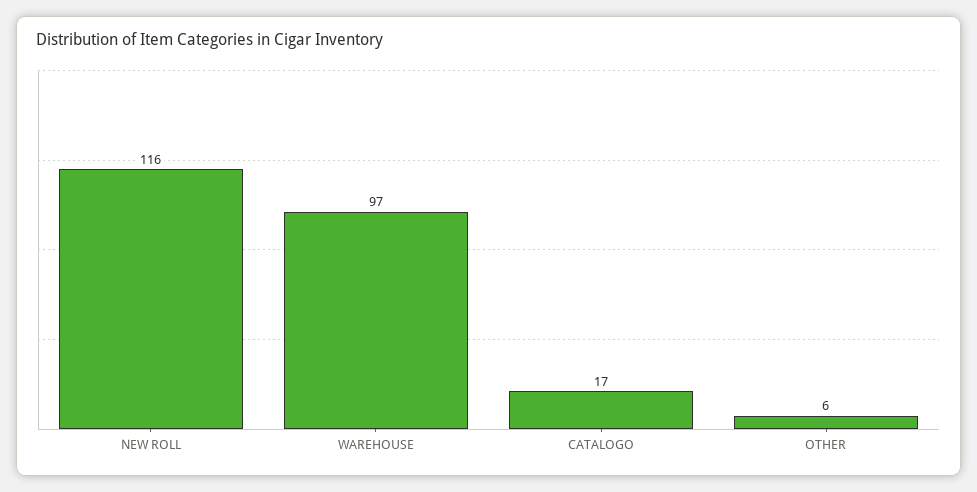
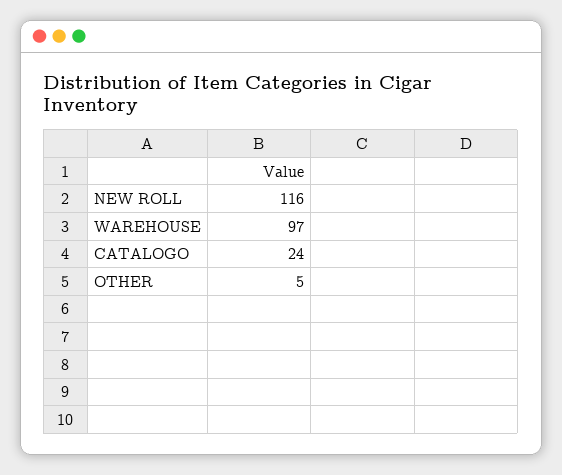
  {
    "NEW ROLL": 116,
    "WAREHOUSE": 97,
-   "CATALOGO": 17,
+   "CATALOGO": 24,
-   "OTHER": 6
+   "OTHER": 5
  }

